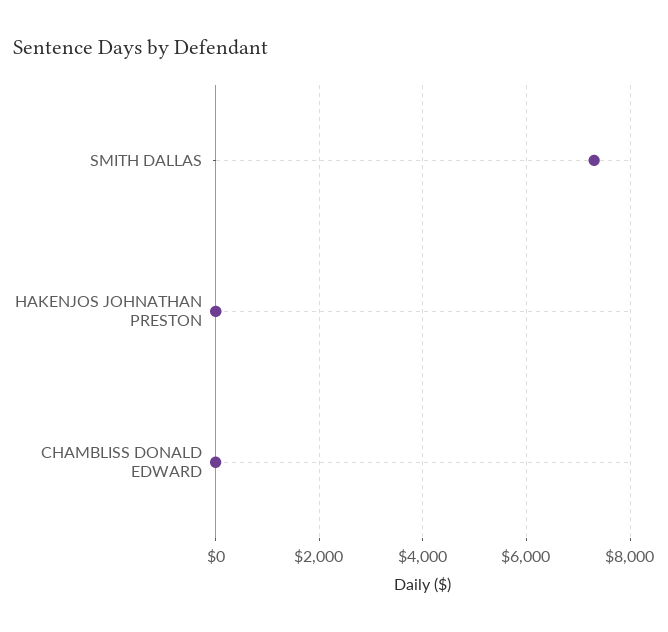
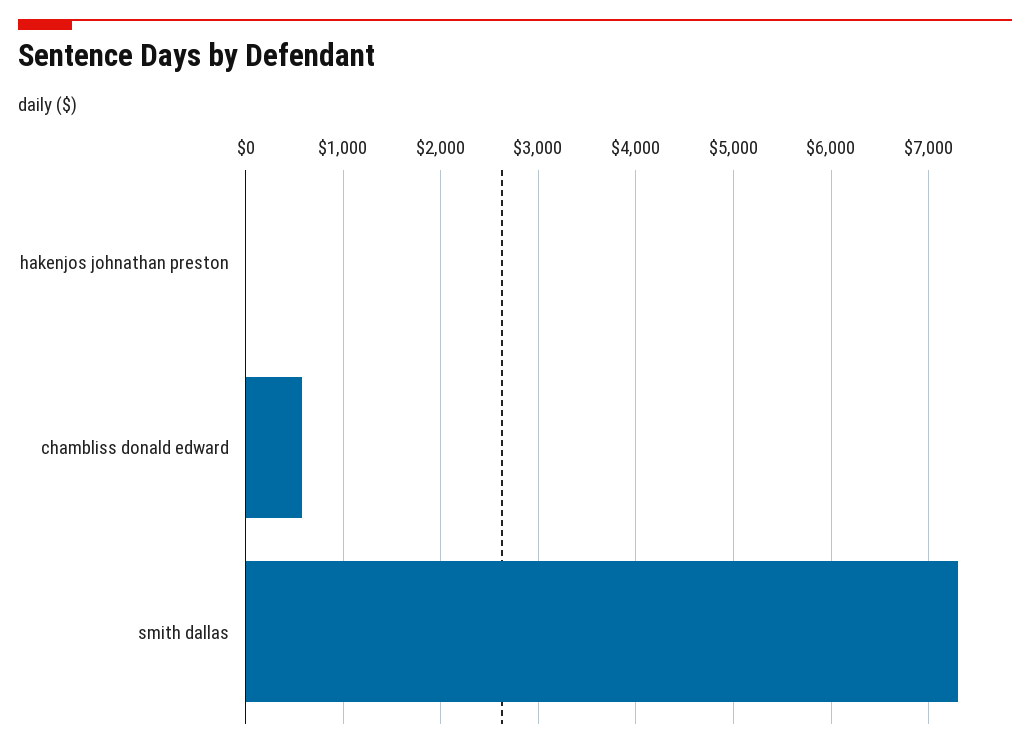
  {
    "SMITH DALLAS": 7300,
    "HAKENJOS JOHNATHAN PRESTON": 0,
-   "CHAMBLISS DONALD EDWARD": 0
+   "CHAMBLISS DONALD EDWARD": 600
  }

